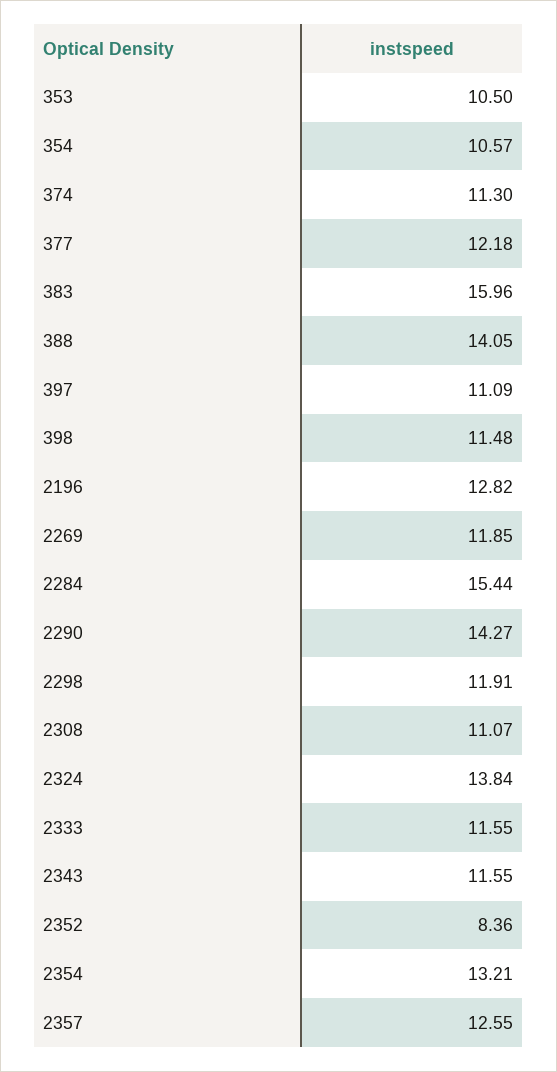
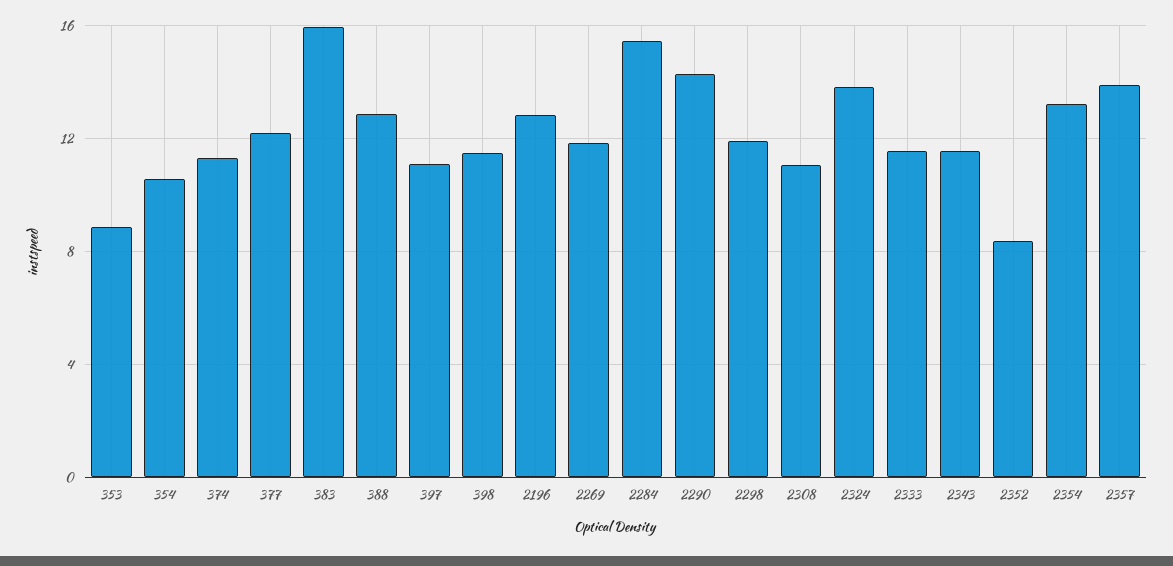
  {
-   "353": 10.5,
+   "353": 9,
    "354": 10.57,
    "374": 11.3,
    "377": 12.18,
    "383": 15.96,
-   "388": 14.05,
+   "388": 13,
    "397": 11.09,
    "398": 11.48,
    "2196": 12.82,
    "2269": 11.85,
    "2284": 15.44,
    "2290": 14.27,
    "2298": 11.91,
    "2308": 11.07,
    "2324": 13.84,
    "2333": 11.55,
    "2343": 11.55,
    "2352": 8.36,
    "2354": 13.21,
-   "2357": 12.55
+   "2357": 14
  }

